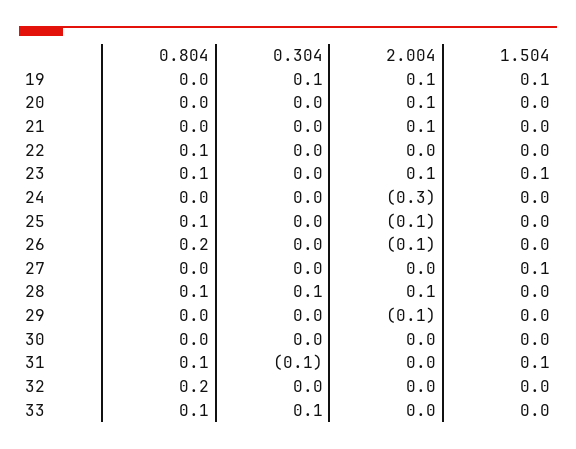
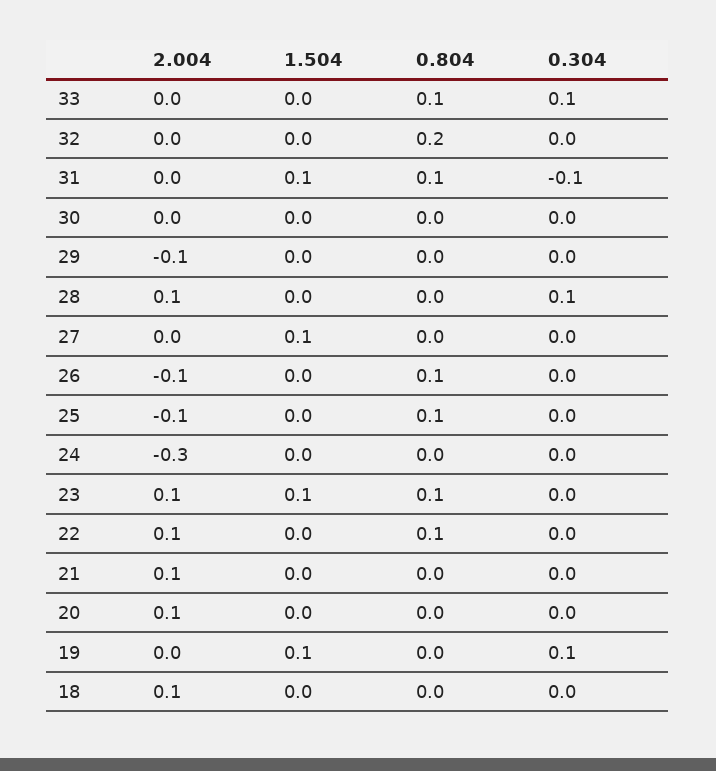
  {
    "0.804": {
      "19": 0,
      "20": 0,
      "21": 0,
      "22": 0.1,
      "23": 0.1,
      "24": 0,
      "25": 0.1,
-     "26": 0.2,
+     "26": 0.1,
      "27": 0,
-     "28": 0.1,
+     "28": 0,
      "29": 0,
      "30": 0,
      "31": 0.1,
      "32": 0.2,
-     "33": 0.1
+     "33": 0.1,
+     "18": 0
    },
    "0.304": {
      "19": 0.1,
      "20": 0,
      "21": 0,
      "22": 0,
      "23": 0,
      "24": 0,
      "25": 0,
      "26": 0,
      "27": 0,
      "28": 0.1,
      "29": 0,
      "30": 0,
      "31": -0.1,
      "32": 0,
-     "33": 0.1
+     "33": 0.1,
+     "18": 0
    },
    "2.004": {
-     "19": 0.1,
+     "19": 0,
      "20": 0.1,
      "21": 0.1,
-     "22": 0,
+     "22": 0.1,
      "23": 0.1,
      "24": -0.3,
      "25": -0.1,
      "26": -0.1,
      "27": 0,
      "28": 0.1,
      "29": -0.1,
      "30": 0,
      "31": 0,
      "32": 0,
-     "33": 0
+     "33": 0,
+     "18": 0.1
    },
    "1.504": {
      "19": 0.1,
      "20": 0,
      "21": 0,
      "22": 0,
      "23": 0.1,
      "24": 0,
      "25": 0,
      "26": 0,
      "27": 0.1,
      "28": 0,
      "29": 0,
      "30": 0,
      "31": 0.1,
      "32": 0,
-     "33": 0
+     "33": 0,
+     "18": 0
    }
  }

